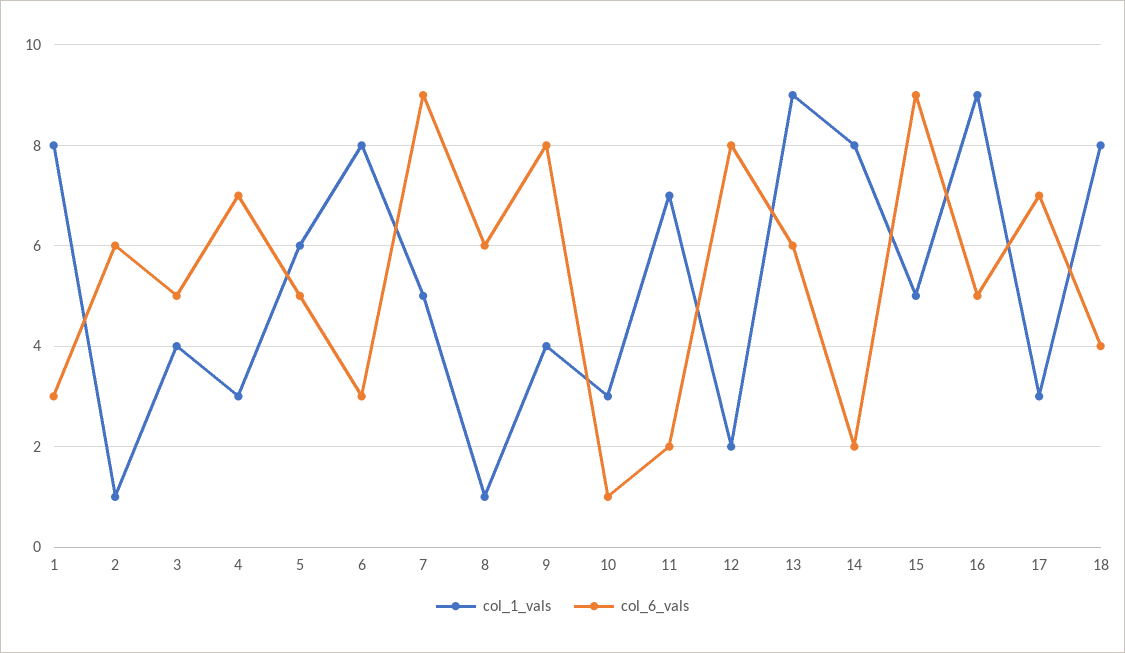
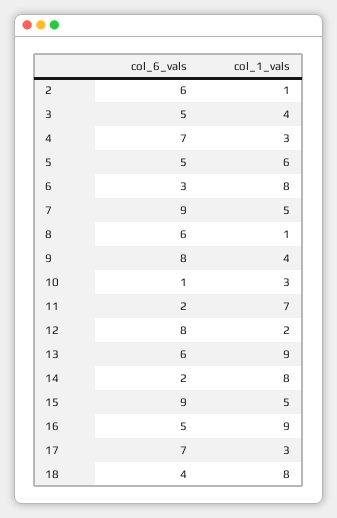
  {
    "col_1_vals": {
-     "1": 8,
      "2": 1,
      "3": 4,
      "4": 3,
      "5": 6,
      "6": 8,
      "7": 5,
      "8": 1,
      "9": 4,
      "10": 3,
      "11": 7,
      "12": 2,
      "13": 9,
      "14": 8,
      "15": 5,
      "16": 9,
      "17": 3,
      "18": 8
    },
    "col_6_vals": {
-     "1": 3,
      "2": 6,
      "3": 5,
      "4": 7,
      "5": 5,
      "6": 3,
      "7": 9,
      "8": 6,
      "9": 8,
      "10": 1,
      "11": 2,
      "12": 8,
      "13": 6,
      "14": 2,
      "15": 9,
      "16": 5,
      "17": 7,
      "18": 4
    }
  }

